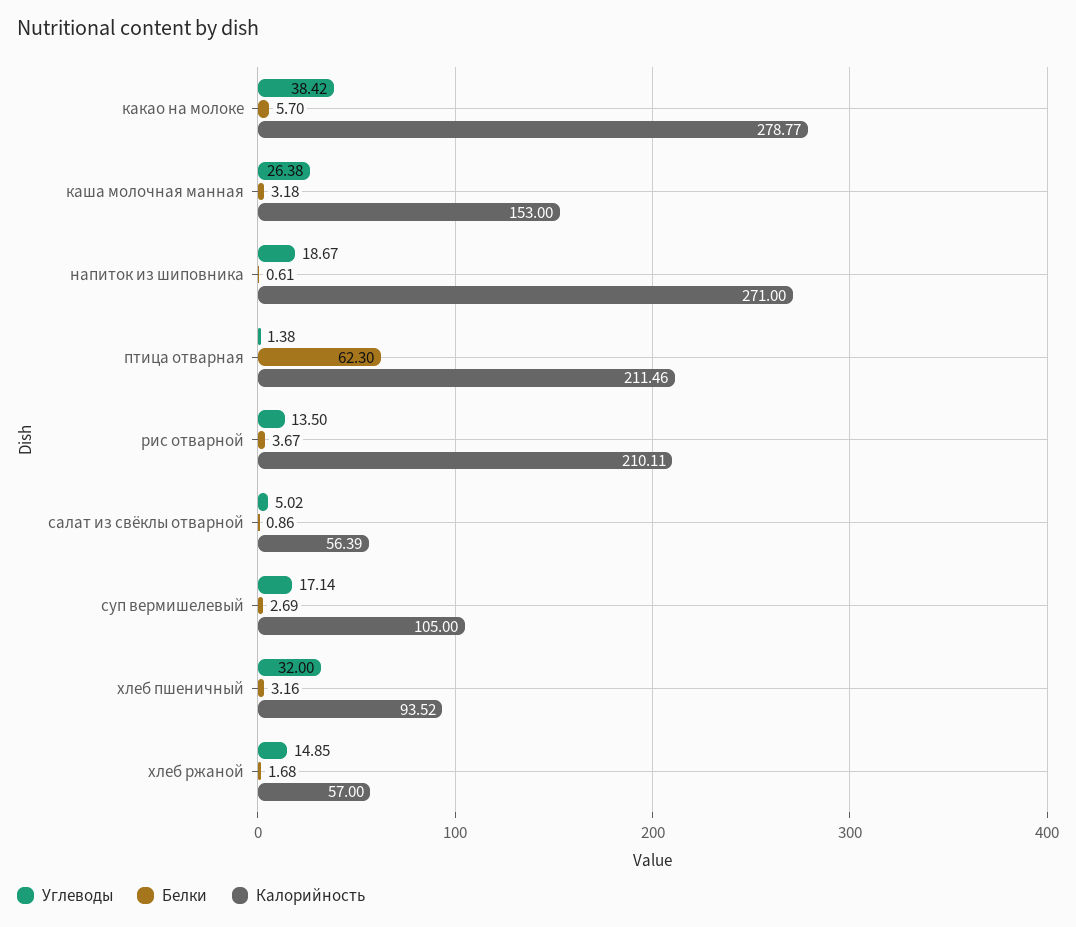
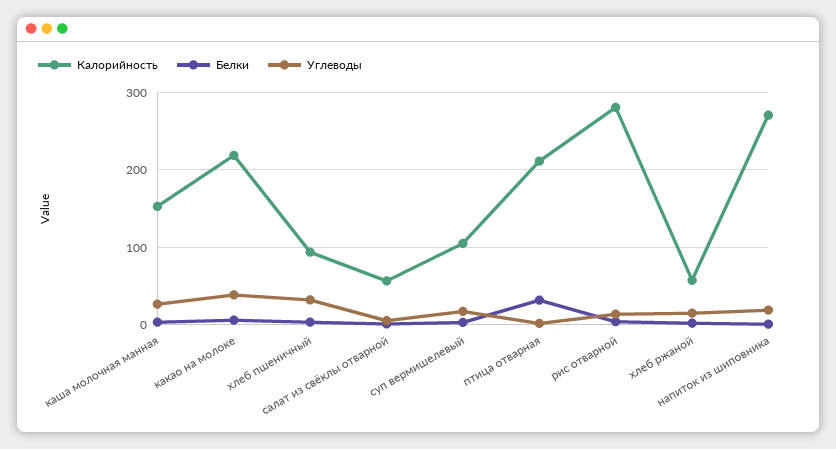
  {
    "Углеводы": {
      "какао на молоке": 38.42,
      "каша молочная манная": 26.38,
      "напиток из шиповника": 18.67,
      "птица отварная": 1.38,
      "рис отварной": 13.5,
      "салат из свёклы отварной": 5.02,
      "суп вермишелевый": 17.14,
      "хлеб пшеничный": 32,
      "хлеб ржаной": 14.85
    },
    "Белки": {
      "какао на молоке": 5.7,
      "каша молочная манная": 3.18,
      "напиток из шиповника": 0.61,
-     "птица отварная": 62.3,
+     "птица отварная": 30,
      "рис отварной": 3.67,
      "салат из свёклы отварной": 0.86,
      "суп вермишелевый": 2.69,
      "хлеб пшеничный": 3.16,
      "хлеб ржаной": 1.68
    },
    "Калорийность": {
-     "какао на молоке": 278.77,
+     "какао на молоке": 220,
      "каша молочная манная": 153,
      "напиток из шиповника": 271,
      "птица отварная": 211.46,
-     "рис отварной": 210.11,
+     "рис отварной": 280,
      "салат из свёклы отварной": 56.39,
      "суп вермишелевый": 105,
      "хлеб пшеничный": 93.52,
      "хлеб ржаной": 57
    }
  }

